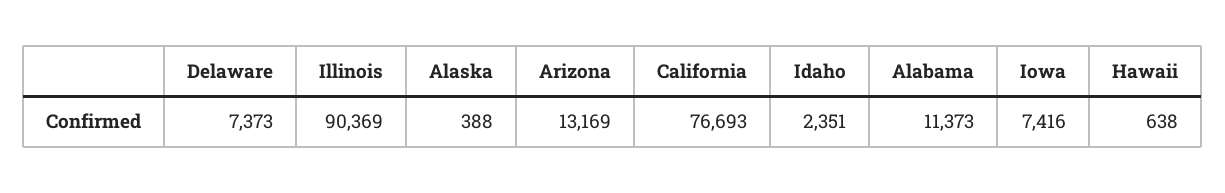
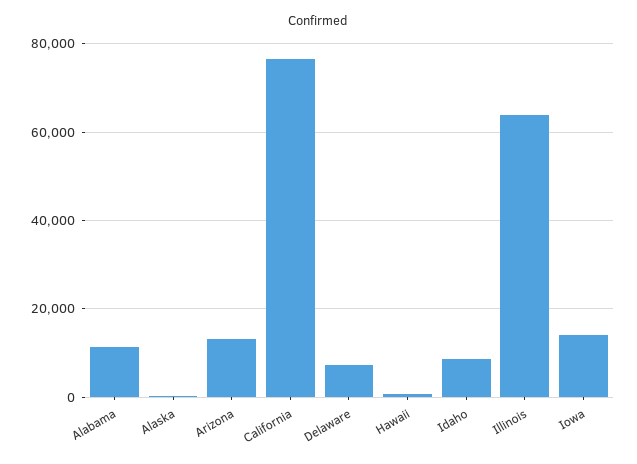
  {
    "Delaware": 7373,
-   "Illinois": 90369,
+   "Illinois": 64000,
    "Alaska": 388,
    "Arizona": 13169,
    "California": 76693,
-   "Idaho": 2351,
+   "Idaho": 8000,
    "Alabama": 11373,
-   "Iowa": 7416,
+   "Iowa": 14000,
    "Hawaii": 638
  }

